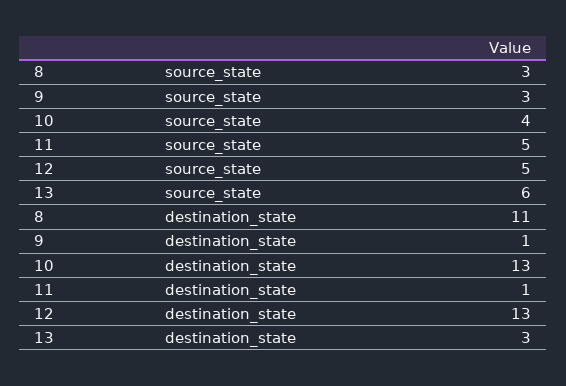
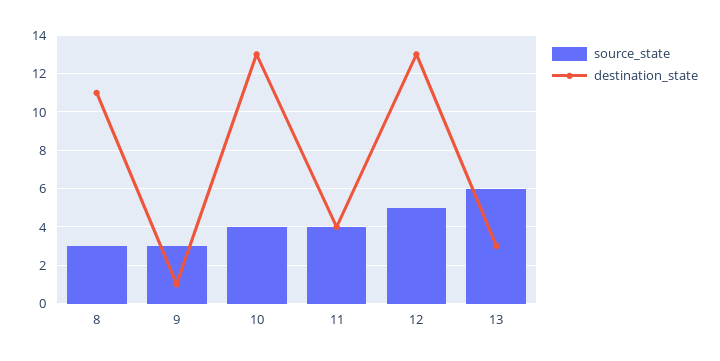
  {
    "source_state": {
      "8": 3,
      "9": 3,
      "10": 4,
-     "11": 5,
+     "11": 4,
      "12": 5,
      "13": 6
    },
    "destination_state": {
      "8": 11,
      "9": 1,
      "10": 13,
-     "11": 1,
+     "11": 4,
      "12": 13,
      "13": 3
    }
  }

